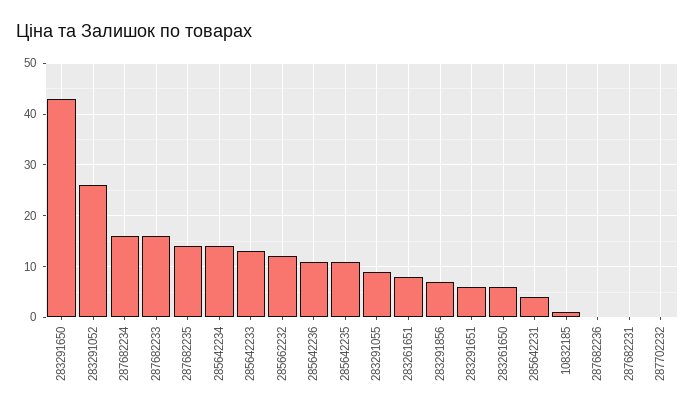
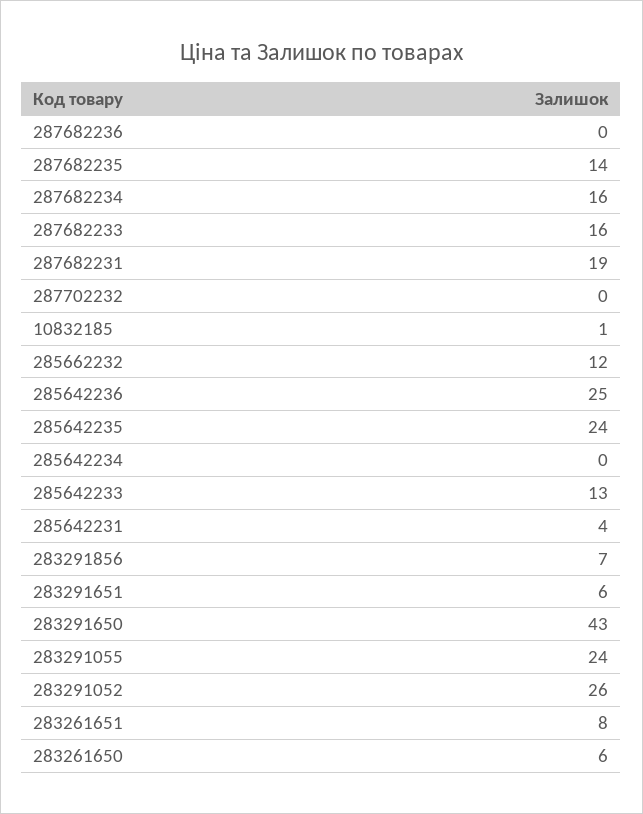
  {
    "283291650": 43,
    "283291052": 26,
    "287682234": 16,
    "287682233": 16,
    "287682235": 14,
-   "285642234": 15,
+   "285642234": 0,
    "285642233": 13,
    "285662232": 12,
-   "285642236": 10,
+   "285642236": 25,
-   "285642235": 10,
+   "285642235": 24,
-   "283291055": 10,
+   "283291055": 24,
    "283261651": 8,
    "283291856": 7,
    "283291651": 6,
    "283261650": 6,
    "285642231": 4,
    "10832185": 1,
    "287682236": 0,
-   "287682231": 0,
+   "287682231": 19,
    "287702232": 0
  }

